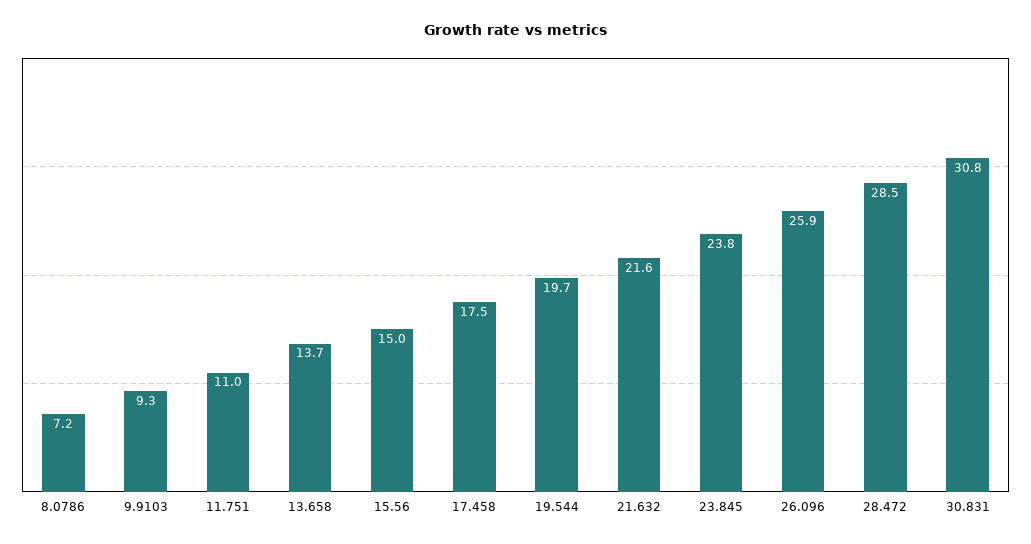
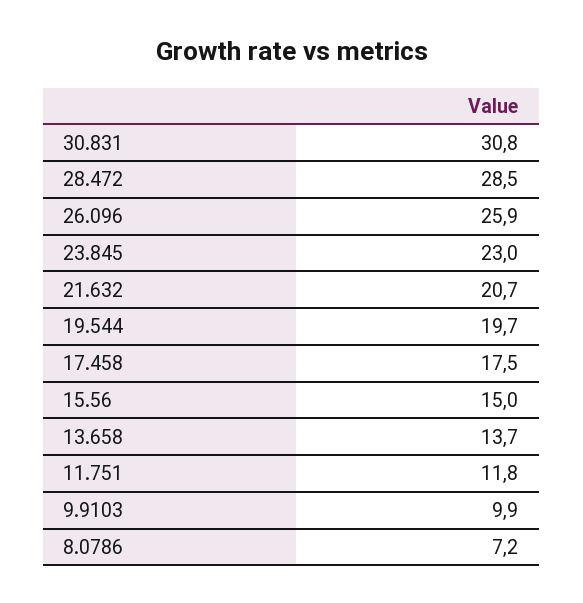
  {
    "8.0786": 7.2,
-   "9.9103": 9.3,
+   "9.9103": 9.9,
-   "11.751": 11,
+   "11.751": 11.8,
    "13.658": 13.7,
    "15.56": 15,
    "17.458": 17.5,
    "19.544": 19.7,
-   "21.632": 21.6,
+   "21.632": 20.7,
-   "23.845": 23.8,
+   "23.845": 23,
    "26.096": 25.9,
    "28.472": 28.5,
    "30.831": 30.8
  }

